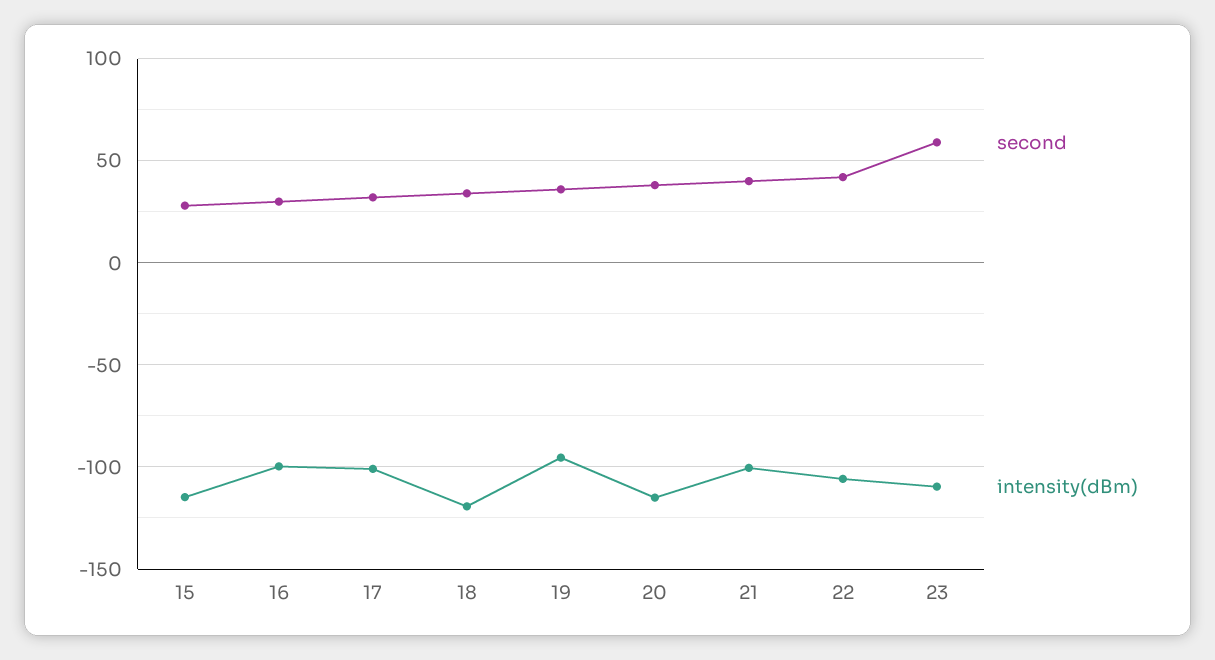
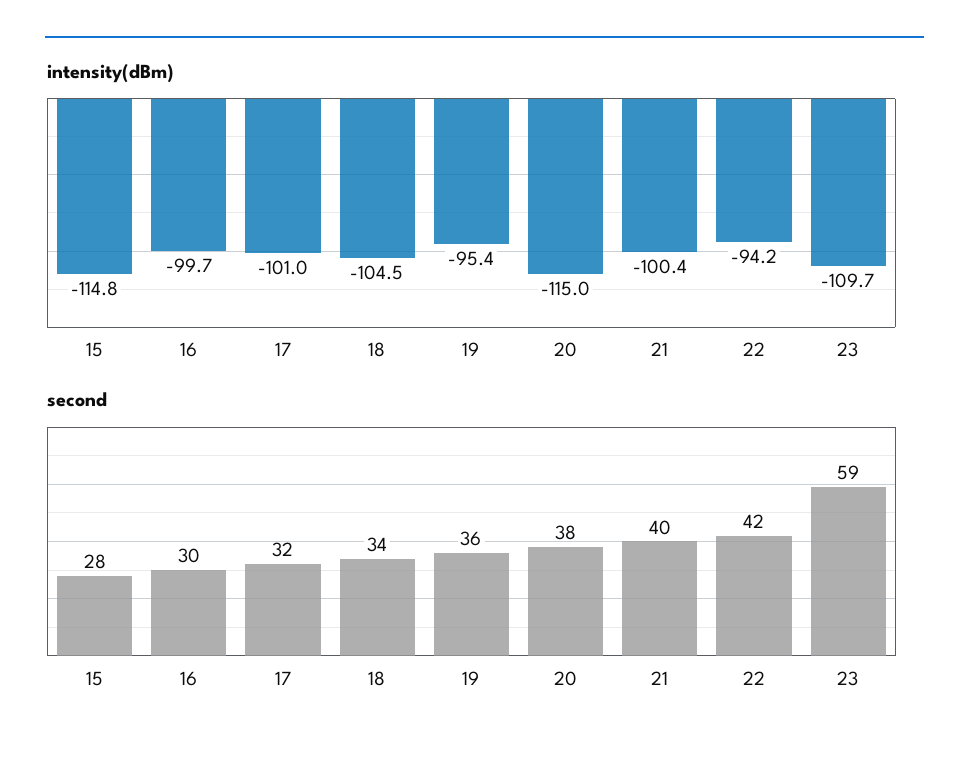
  {
    "second": {
      "15": 28,
      "16": 30,
      "17": 32,
      "18": 34,
      "19": 36,
      "20": 38,
      "21": 40,
      "22": 42,
      "23": 59
    },
    "intensity(dBm)": {
      "15": -114.8,
      "16": -99.7,
      "17": -101,
-     "18": -120,
+     "18": -104.5,
      "19": -95.4,
      "20": -115,
      "21": -100.4,
-     "22": -105,
+     "22": -94.2,
      "23": -109.7
    }
  }

